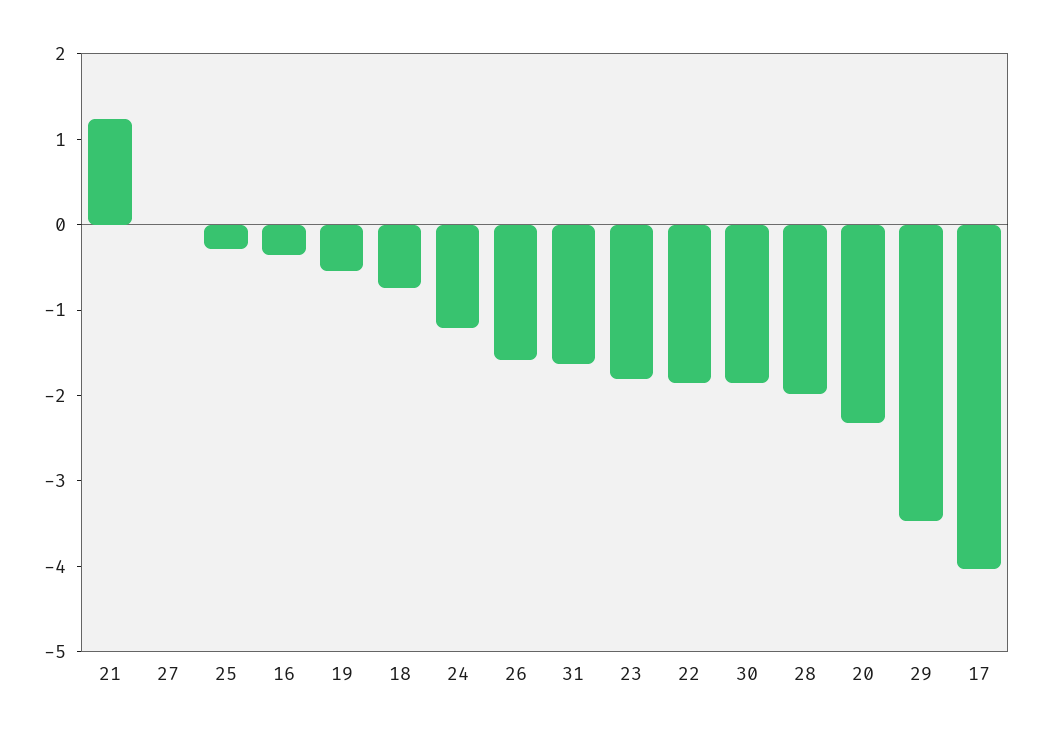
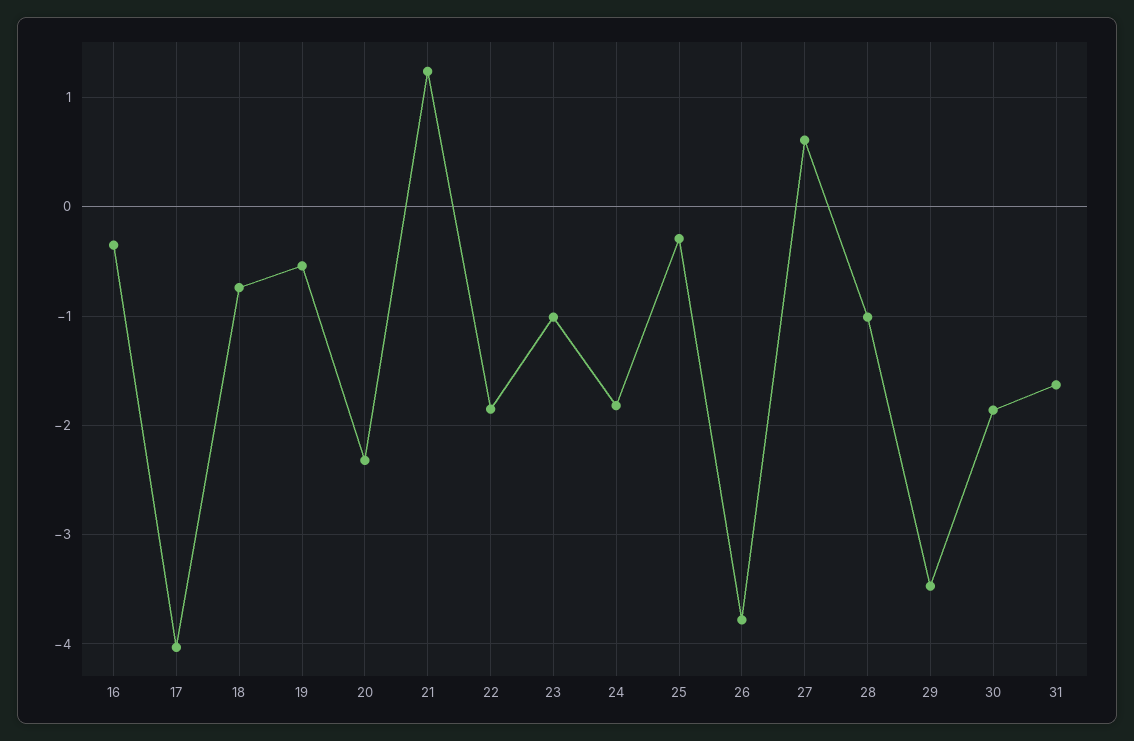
  {
    "21": 1.2,
-   "27": 0,
+   "27": 0.6,
    "25": -0.3,
    "16": -0.4,
    "19": -0.5,
    "18": -0.7,
-   "24": -1.2,
+   "24": -1.8,
-   "26": -1.6,
+   "26": -3.8,
    "31": -1.6,
-   "23": -1.8,
+   "23": -1,
    "22": -1.9,
    "30": -1.9,
-   "28": -2,
+   "28": -1,
    "20": -2.3,
    "29": -3.5,
    "17": -4
  }

